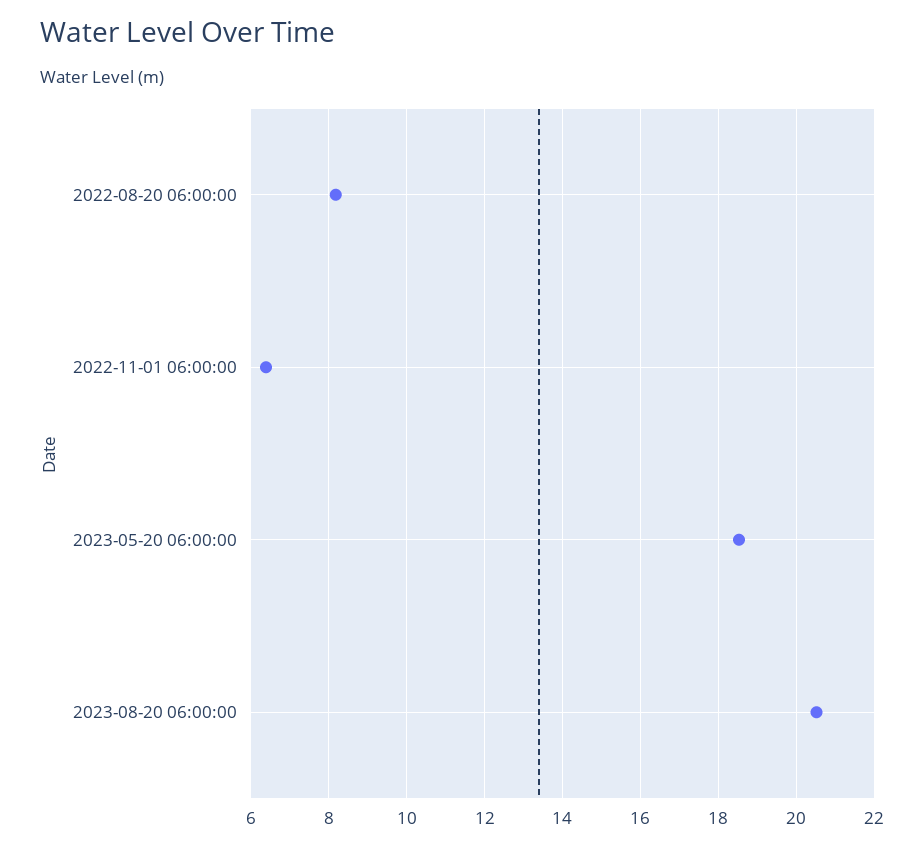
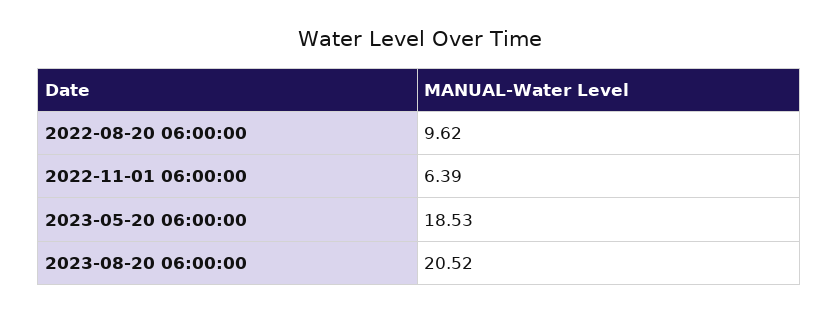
  {
-   "2022-08-20 06:00:00": 8.2,
+   "2022-08-20 06:00:00": 9.62,
    "2022-11-01 06:00:00": 6.39,
    "2023-05-20 06:00:00": 18.53,
    "2023-08-20 06:00:00": 20.52
  }

